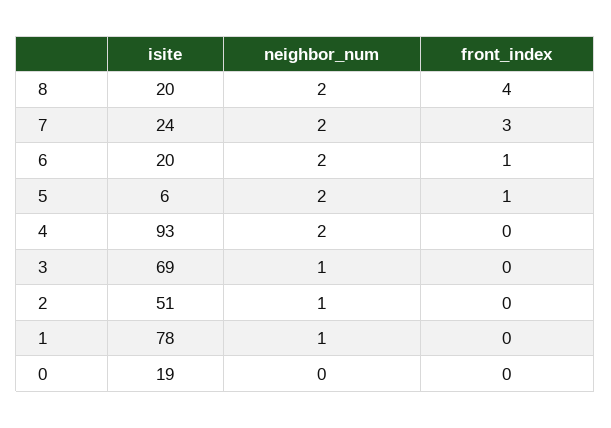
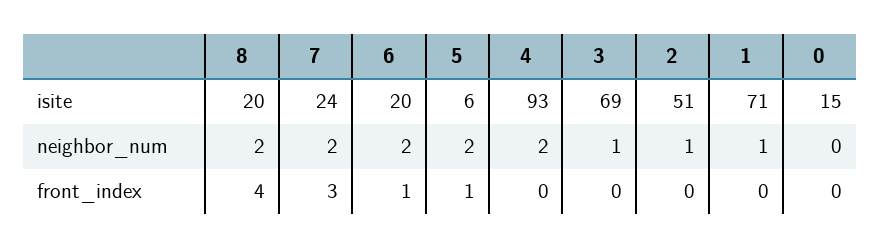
  {
    "isite": {
      "8": 20,
      "7": 24,
      "6": 20,
      "5": 6,
      "4": 93,
      "3": 69,
      "2": 51,
-     "1": 78,
+     "1": 71,
-     "0": 19
+     "0": 15
    },
    "neighbor_num": {
      "8": 2,
      "7": 2,
      "6": 2,
      "5": 2,
      "4": 2,
      "3": 1,
      "2": 1,
      "1": 1,
      "0": 0
    },
    "front_index": {
      "8": 4,
      "7": 3,
      "6": 1,
      "5": 1,
      "4": 0,
      "3": 0,
      "2": 0,
      "1": 0,
      "0": 0
    }
  }

